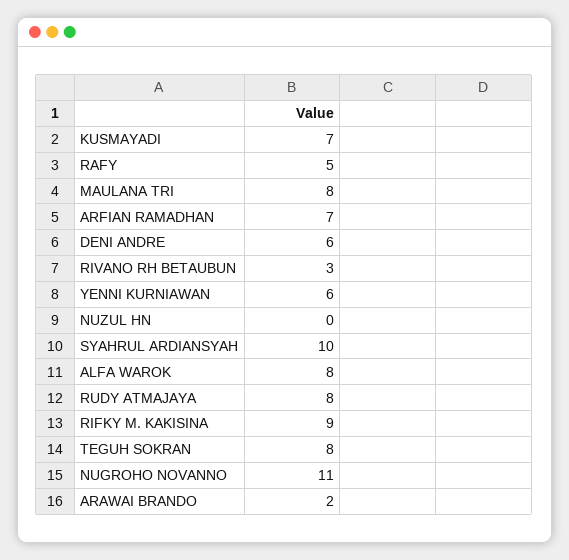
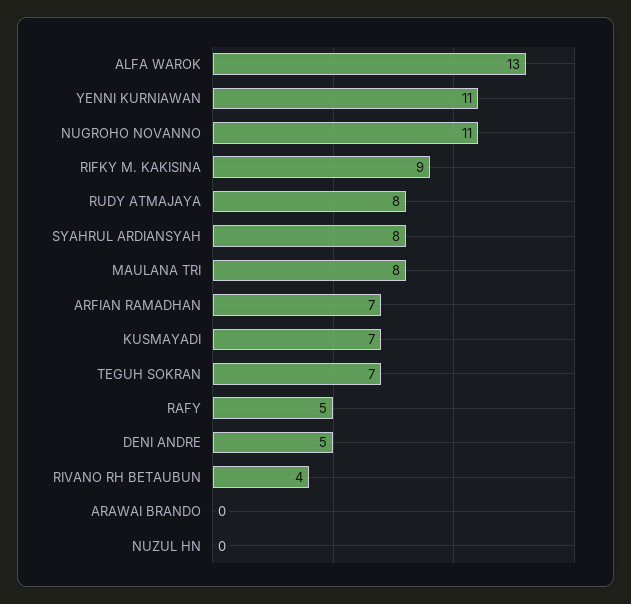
  {
    "KUSMAYADI": 7,
    "RAFY": 5,
    "MAULANA TRI": 8,
    "ARFIAN RAMADHAN": 7,
-   "DENI ANDRE": 6,
+   "DENI ANDRE": 5,
-   "RIVANO RH BETAUBUN": 3,
+   "RIVANO RH BETAUBUN": 4,
-   "YENNI KURNIAWAN": 6,
+   "YENNI KURNIAWAN": 11,
    "NUZUL HN": 0,
-   "SYAHRUL ARDIANSYAH": 10,
+   "SYAHRUL ARDIANSYAH": 8,
-   "ALFA WAROK": 8,
+   "ALFA WAROK": 13,
    "RUDY ATMAJAYA": 8,
    "RIFKY M. KAKISINA": 9,
-   "TEGUH SOKRAN": 8,
+   "TEGUH SOKRAN": 7,
    "NUGROHO NOVANNO": 11,
-   "ARAWAI BRANDO": 2
+   "ARAWAI BRANDO": 0
  }

